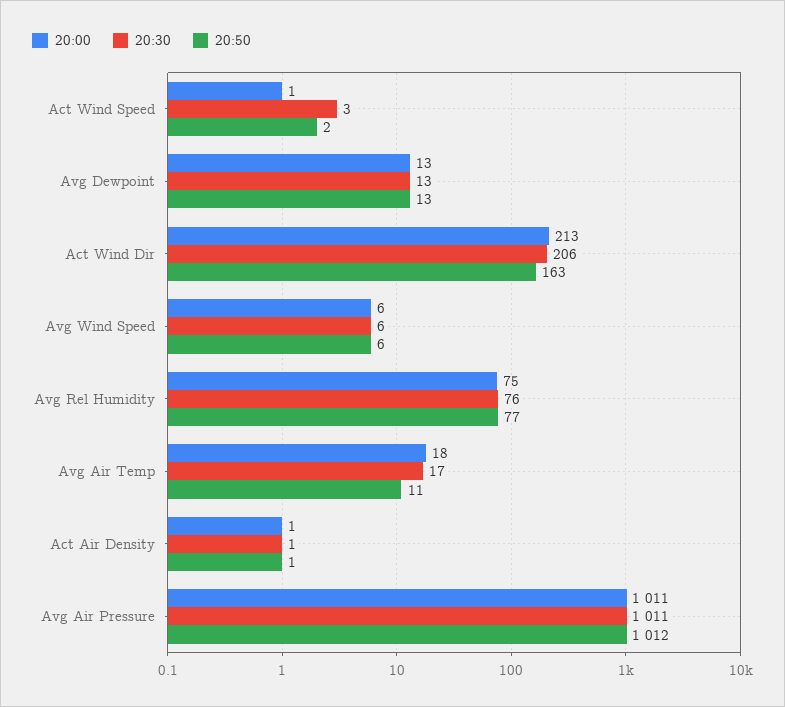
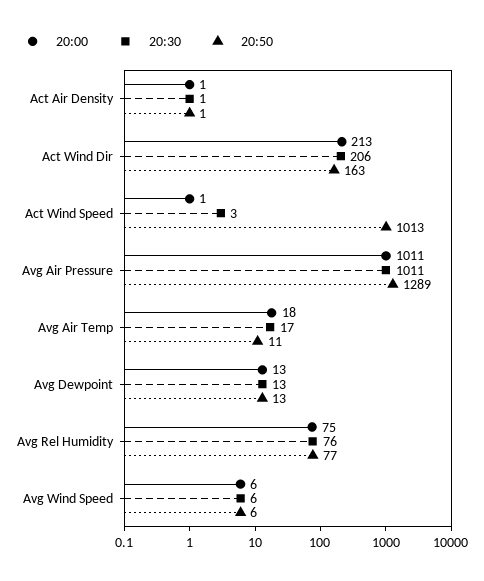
  {
    "20:00": {
      "Act Wind Speed": 1,
      "Avg Dewpoint": 13,
      "Act Wind Dir": 213,
      "Avg Wind Speed": 6,
      "Avg Rel Humidity": 75,
      "Avg Air Temp": 18,
      "Act Air Density": 1,
      "Avg Air Pressure": 1011
    },
    "20:30": {
      "Act Wind Speed": 3,
      "Avg Dewpoint": 13,
      "Act Wind Dir": 206,
      "Avg Wind Speed": 6,
      "Avg Rel Humidity": 76,
      "Avg Air Temp": 17,
      "Act Air Density": 1,
      "Avg Air Pressure": 1011
    },
    "20:50": {
-     "Act Wind Speed": 2,
+     "Act Wind Speed": 1013,
      "Avg Dewpoint": 13,
      "Act Wind Dir": 163,
      "Avg Wind Speed": 6,
      "Avg Rel Humidity": 77,
      "Avg Air Temp": 11,
      "Act Air Density": 1,
-     "Avg Air Pressure": 1012
+     "Avg Air Pressure": 1289
    }
  }

